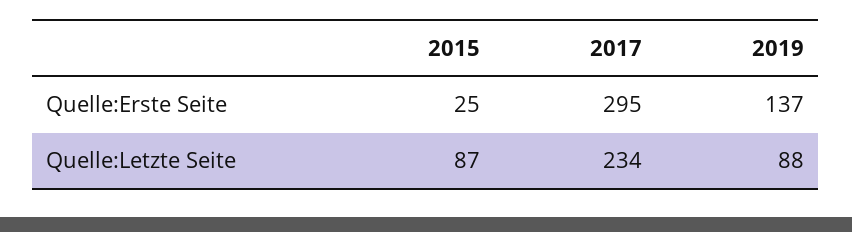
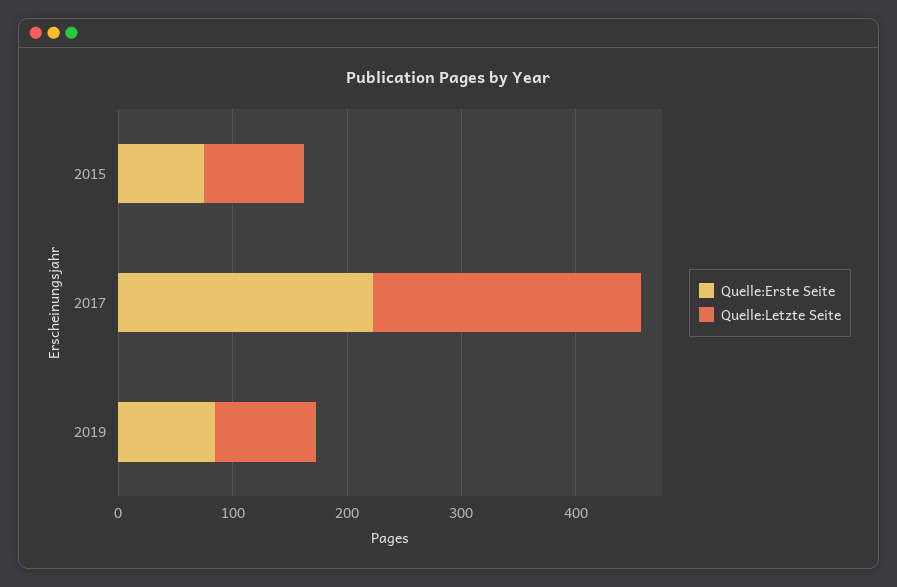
  {
    "Quelle:Erste Seite": {
-     "2015": 25,
+     "2015": 80,
-     "2017": 295,
+     "2017": 220,
-     "2019": 137
+     "2019": 80
    },
    "Quelle:Letzte Seite": {
      "2015": 87,
      "2017": 234,
      "2019": 88
    }
  }

